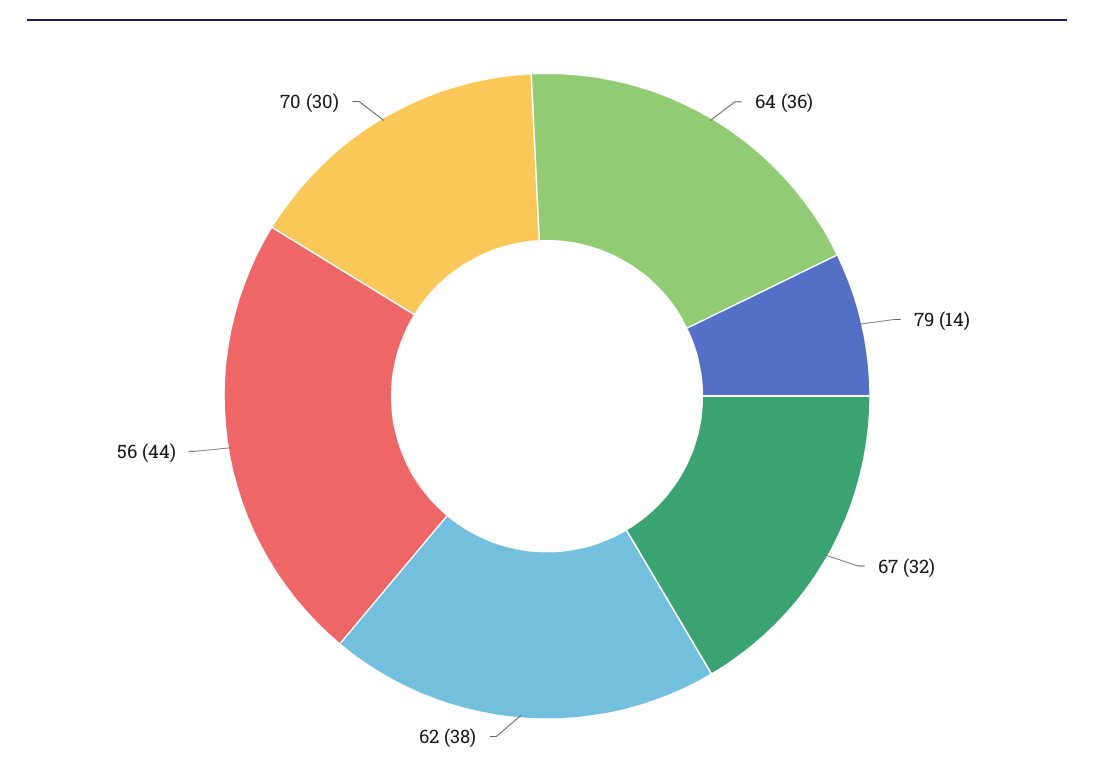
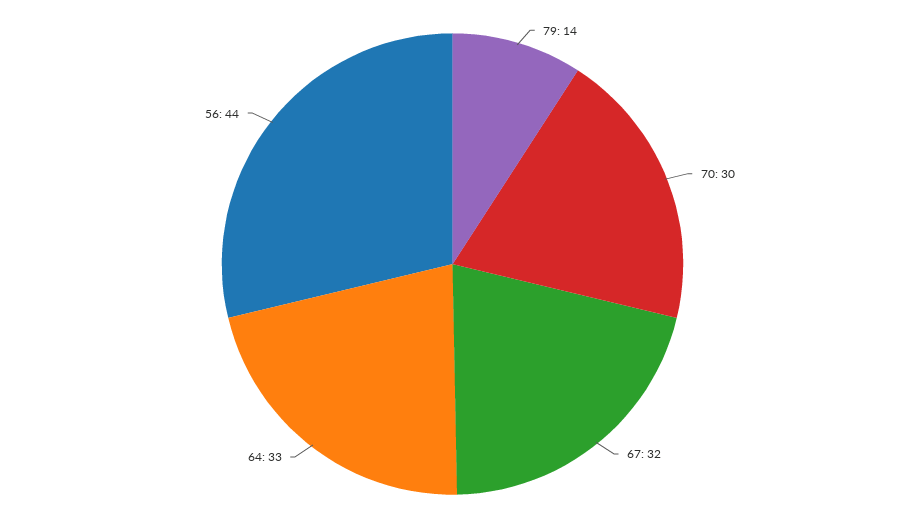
  {
-   "64": 36,
+   "64": 33,
    "79": 14,
    "67": 32,
-   "62": 38,
    "56": 44,
    "70": 30
  }

